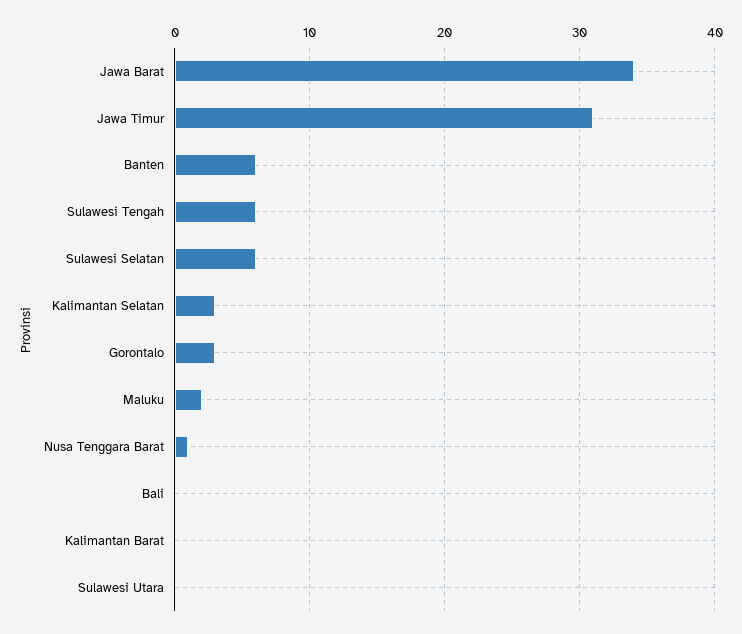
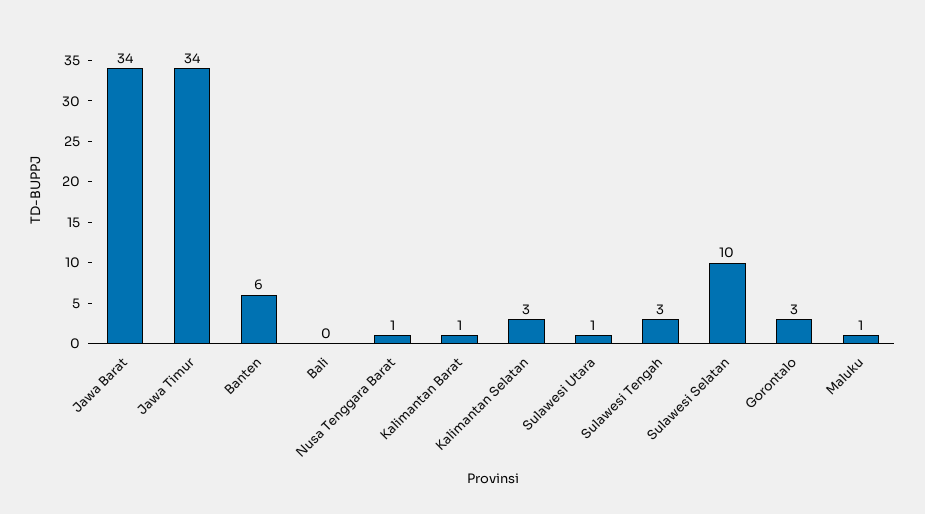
  {
    "Jawa Barat": 34,
-   "Jawa Timur": 31,
+   "Jawa Timur": 34,
    "Banten": 6,
-   "Sulawesi Tengah": 6,
+   "Sulawesi Tengah": 3,
-   "Sulawesi Selatan": 6,
+   "Sulawesi Selatan": 10,
    "Kalimantan Selatan": 3,
    "Gorontalo": 3,
-   "Maluku": 2,
+   "Maluku": 1,
    "Nusa Tenggara Barat": 1,
    "Bali": 0,
-   "Kalimantan Barat": 0,
+   "Kalimantan Barat": 1,
-   "Sulawesi Utara": 0
+   "Sulawesi Utara": 1
  }

